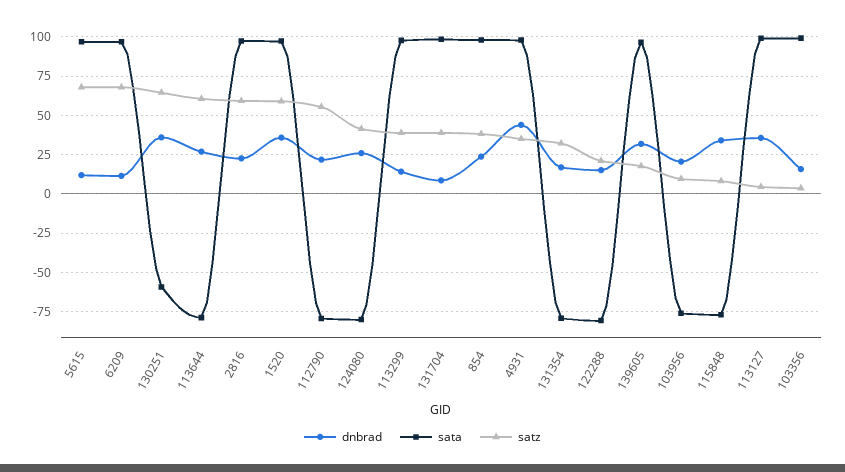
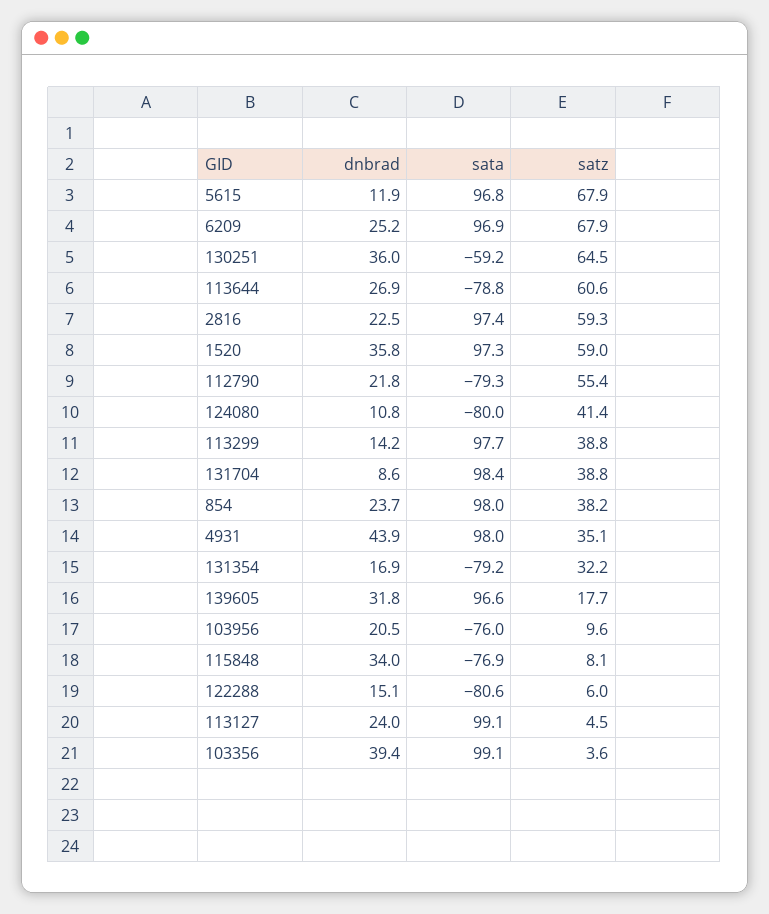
  {
    "dnbrad": {
      "5615": 11.9,
-     "6209": 10,
+     "6209": 25.2,
      "130251": 36,
      "113644": 26.9,
      "2816": 22.5,
      "1520": 35.8,
      "112790": 21.8,
-     "124080": 25,
+     "124080": 10.8,
      "113299": 14.2,
      "131704": 8.6,
      "854": 23.7,
      "4931": 43.9,
      "131354": 16.9,
      "122288": 15.1,
      "139605": 31.8,
      "103956": 20.5,
      "115848": 34,
-     "113127": 35,
+     "113127": 24,
-     "103356": 15
+     "103356": 39.4
    },
    "sata": {
      "5615": 96.8,
      "6209": 96.9,
      "130251": -59.2,
      "113644": -78.8,
      "2816": 97.4,
      "1520": 97.3,
      "112790": -79.3,
      "124080": -80,
      "113299": 97.7,
      "131704": 98.4,
      "854": 98,
      "4931": 98,
      "131354": -79.2,
      "122288": -80.6,
      "139605": 96.6,
      "103956": -76,
      "115848": -76.9,
      "113127": 99.1,
      "103356": 99.1
    },
    "satz": {
      "5615": 67.9,
      "6209": 67.9,
      "130251": 64.5,
      "113644": 60.6,
      "2816": 59.3,
      "1520": 59,
      "112790": 55.4,
      "124080": 41.4,
      "113299": 38.8,
      "131704": 38.8,
      "854": 38.2,
      "4931": 35.1,
      "131354": 32.2,
-     "122288": 20,
+     "122288": 6,
      "139605": 17.7,
      "103956": 9.6,
      "115848": 8.1,
      "113127": 4.5,
      "103356": 3.6
    }
  }

